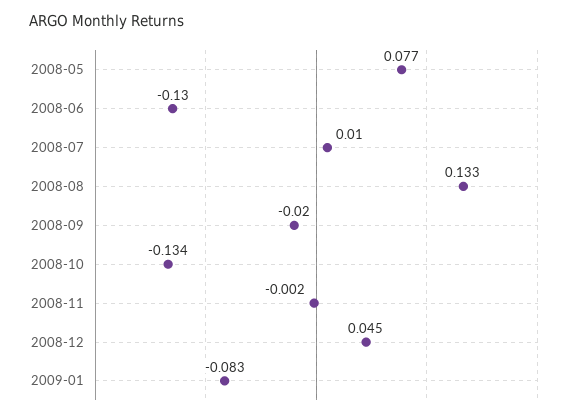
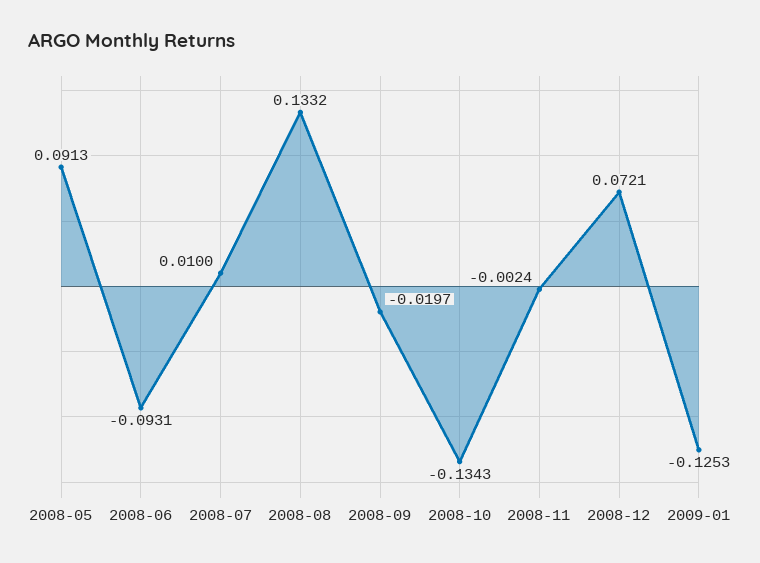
  {
-   "2008-05": 0.077,
+   "2008-05": 0.0913,
-   "2008-06": -0.13,
+   "2008-06": -0.0931,
    "2008-07": 0.01,
    "2008-08": 0.1332,
    "2008-09": -0.0197,
    "2008-10": -0.1343,
    "2008-11": -0.0024,
-   "2008-12": 0.045,
+   "2008-12": 0.0721,
-   "2009-01": -0.083
+   "2009-01": -0.1253
  }

